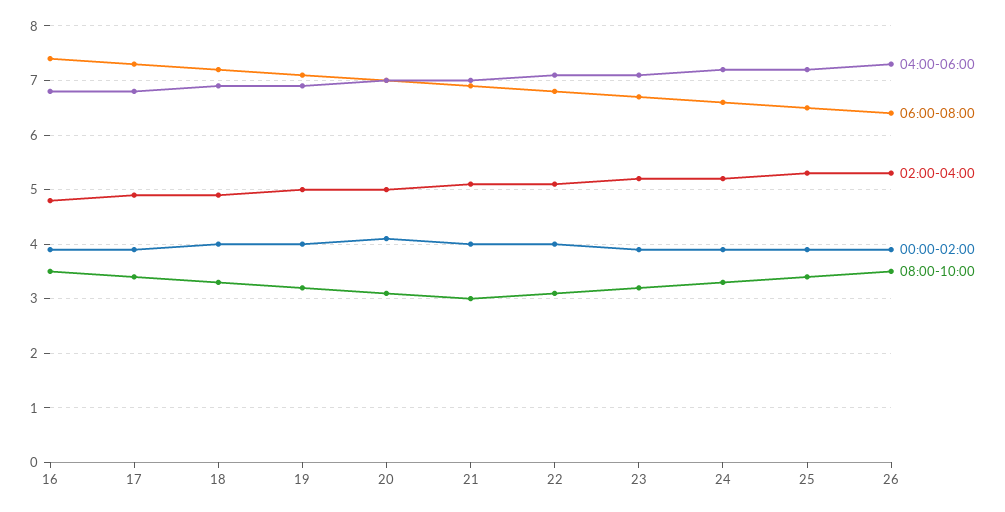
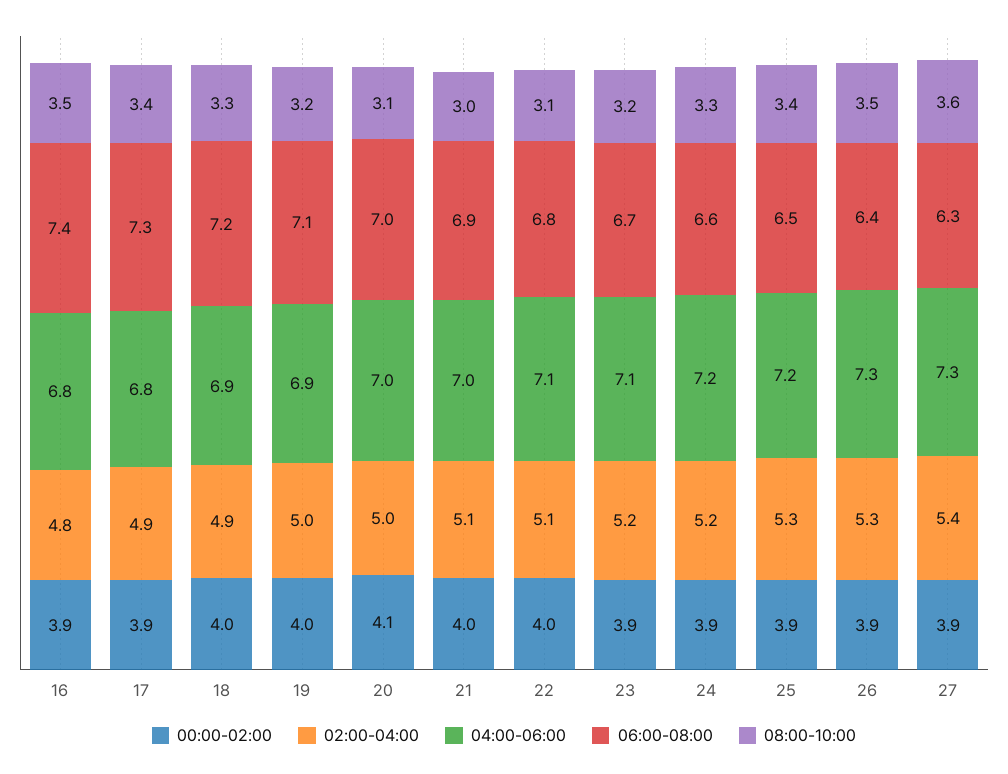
  {
    "04:00-06:00": {
      "16": 6.8,
      "17": 6.8,
      "18": 6.9,
      "19": 6.9,
      "20": 7,
      "21": 7,
      "22": 7.1,
      "23": 7.1,
      "24": 7.2,
      "25": 7.2,
-     "26": 7.3
+     "26": 7.3,
+     "27": 7.3
    },
    "06:00-08:00": {
      "16": 7.4,
      "17": 7.3,
      "18": 7.2,
      "19": 7.1,
      "20": 7,
      "21": 6.9,
      "22": 6.8,
      "23": 6.7,
      "24": 6.6,
      "25": 6.5,
-     "26": 6.4
+     "26": 6.4,
+     "27": 6.3
    },
    "02:00-04:00": {
      "16": 4.8,
      "17": 4.9,
      "18": 4.9,
      "19": 5,
      "20": 5,
      "21": 5.1,
      "22": 5.1,
      "23": 5.2,
      "24": 5.2,
      "25": 5.3,
-     "26": 5.3
+     "26": 5.3,
+     "27": 5.4
    },
    "00:00-02:00": {
      "16": 3.9,
      "17": 3.9,
      "18": 4,
      "19": 4,
      "20": 4.1,
      "21": 4,
      "22": 4,
      "23": 3.9,
      "24": 3.9,
      "25": 3.9,
-     "26": 3.9
+     "26": 3.9,
+     "27": 3.9
    },
    "08:00-10:00": {
      "16": 3.5,
      "17": 3.4,
      "18": 3.3,
      "19": 3.2,
      "20": 3.1,
      "21": 3,
      "22": 3.1,
      "23": 3.2,
      "24": 3.3,
      "25": 3.4,
-     "26": 3.5
+     "26": 3.5,
+     "27": 3.6
    }
  }

